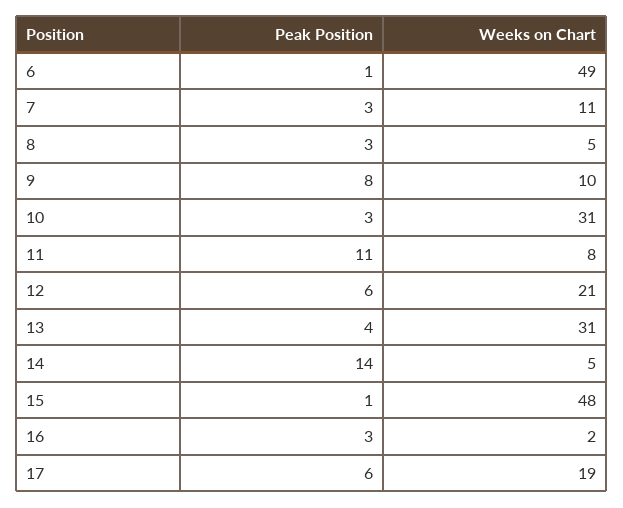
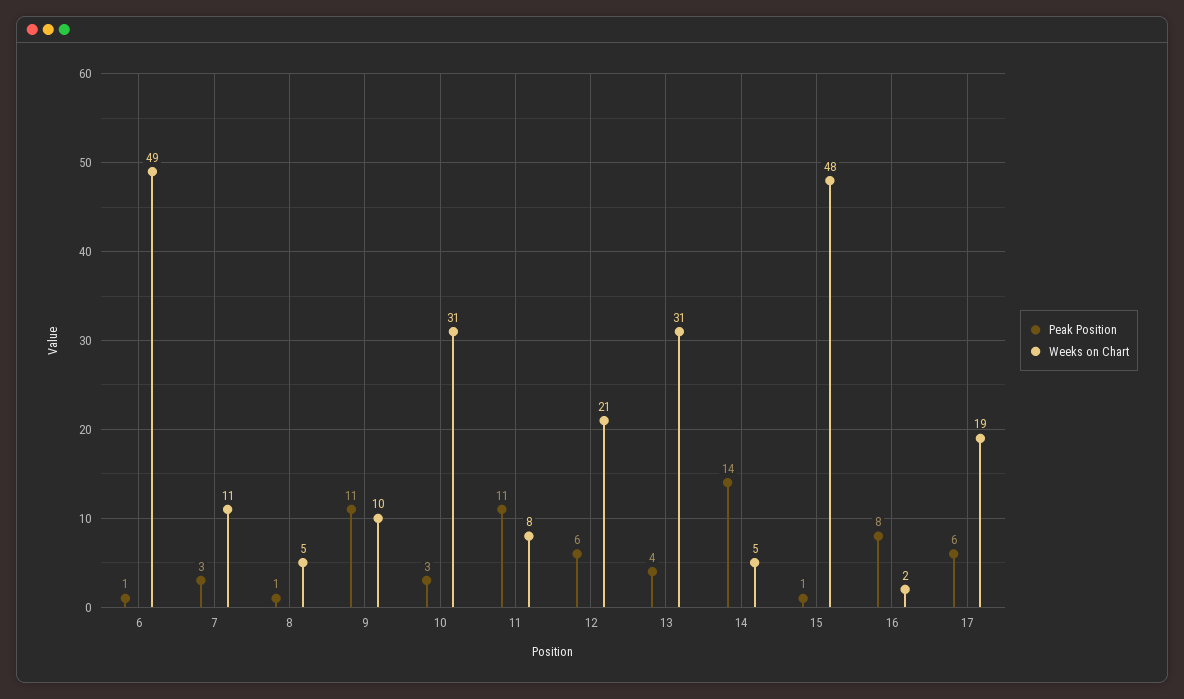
  {
    "Peak Position": {
      "6": 1,
      "7": 3,
-     "8": 3,
+     "8": 1,
-     "9": 8,
+     "9": 11,
      "10": 3,
      "11": 11,
      "12": 6,
      "13": 4,
      "14": 14,
      "15": 1,
-     "16": 3,
+     "16": 8,
      "17": 6
    },
    "Weeks on Chart": {
      "6": 49,
      "7": 11,
      "8": 5,
      "9": 10,
      "10": 31,
      "11": 8,
      "12": 21,
      "13": 31,
      "14": 5,
      "15": 48,
      "16": 2,
      "17": 19
    }
  }

